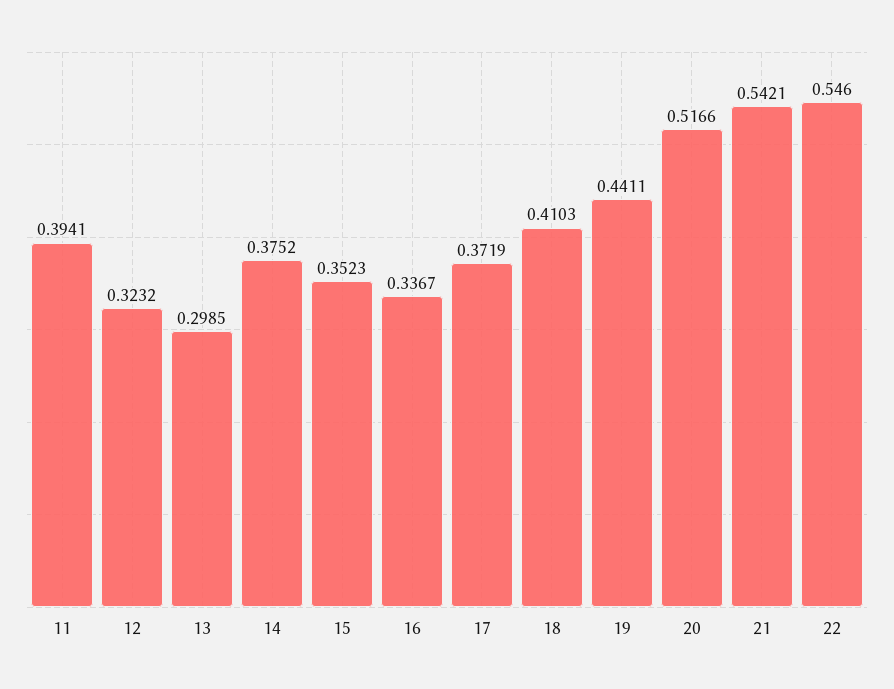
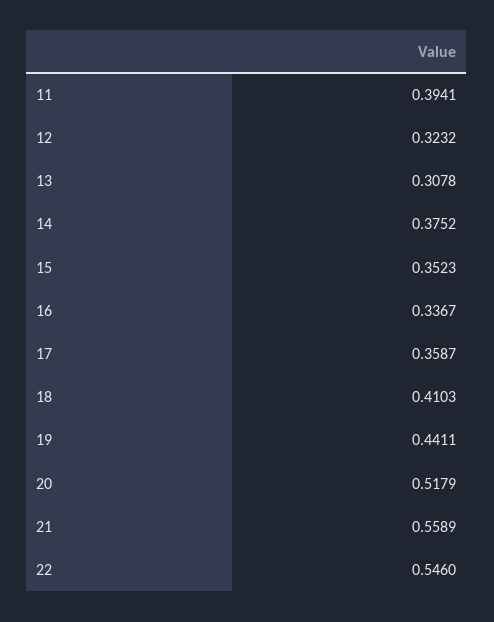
  {
    "11": 0.3941,
    "12": 0.3232,
-   "13": 0.2985,
+   "13": 0.3078,
    "14": 0.3752,
    "15": 0.3523,
    "16": 0.3367,
-   "17": 0.3719,
+   "17": 0.3587,
    "18": 0.4103,
    "19": 0.4411,
-   "20": 0.5166,
+   "20": 0.5179,
-   "21": 0.5421,
+   "21": 0.5589,
    "22": 0.546
  }

